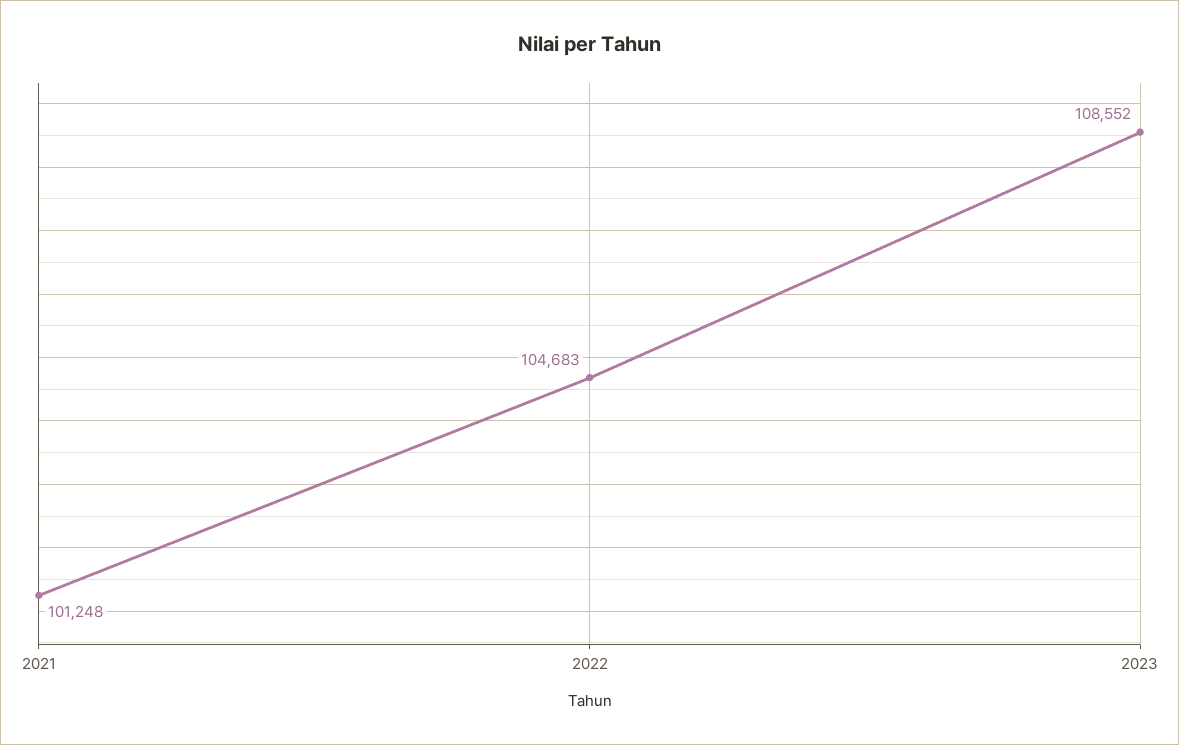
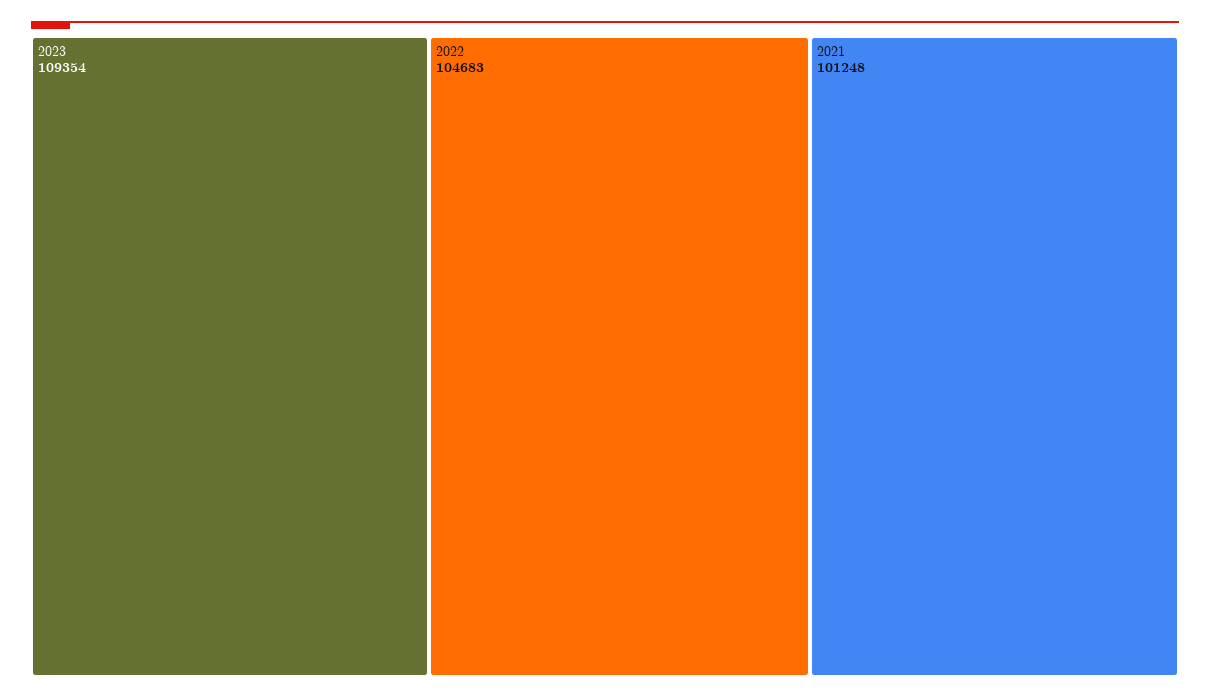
  {
    "2021": 101248,
    "2022": 104683,
-   "2023": 108552
+   "2023": 109354
  }

